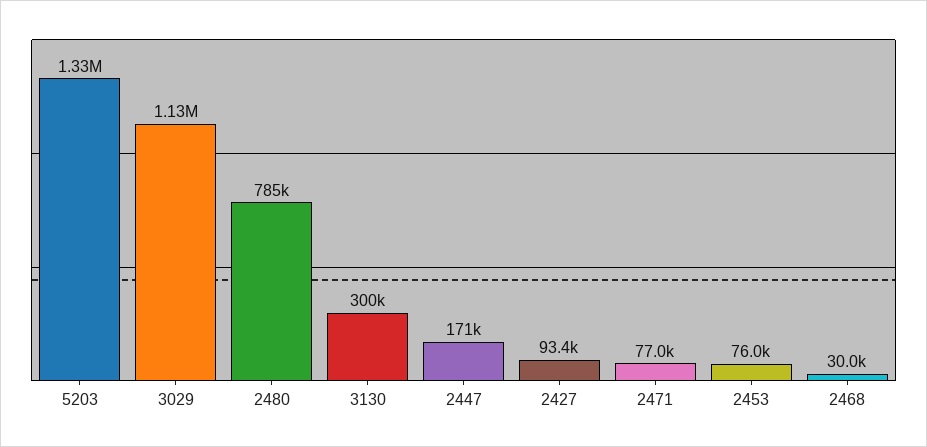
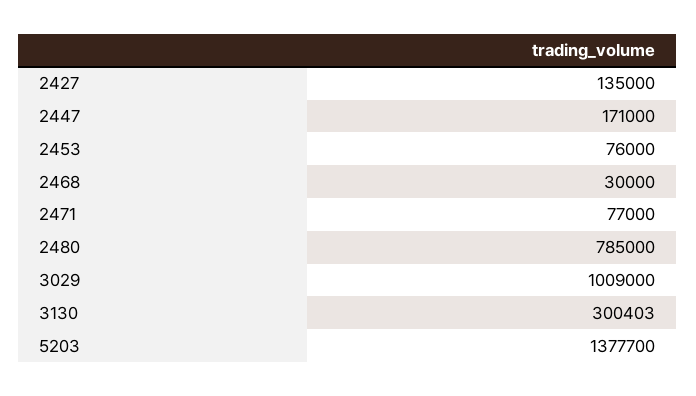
  {
-   "5203": 1330000,
+   "5203": 1377700,
-   "3029": 1130000,
+   "3029": 1009000,
    "2480": 785000,
    "3130": 300403,
    "2447": 171000,
-   "2427": 93400,
+   "2427": 135000,
    "2471": 77000,
    "2453": 76000,
    "2468": 30000
  }

